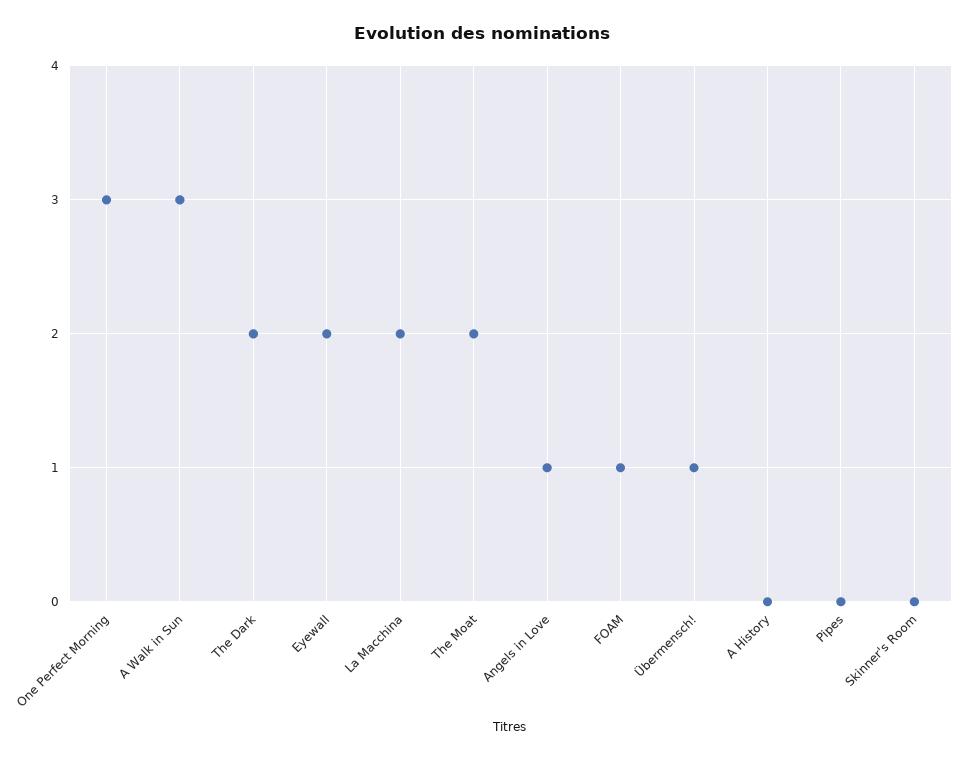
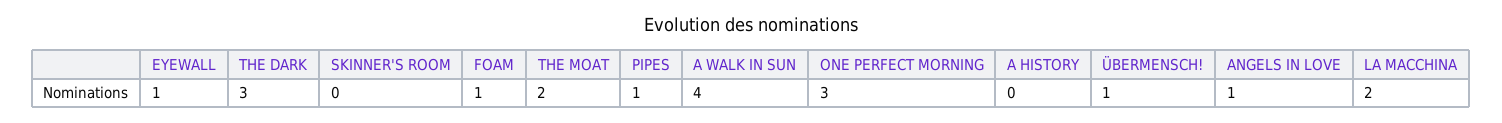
  {
    "One Perfect Morning": 3,
-   "A Walk in Sun": 3,
+   "A Walk in Sun": 4,
-   "The Dark": 2,
+   "The Dark": 3,
-   "Eyewall": 2,
+   "Eyewall": 1,
    "La Macchina": 2,
    "The Moat": 2,
    "Angels in Love": 1,
    "FOAM": 1,
    "Übermensch!": 1,
    "A History": 0,
-   "Pipes": 0,
+   "Pipes": 1,
    "Skinner's Room": 0
  }

